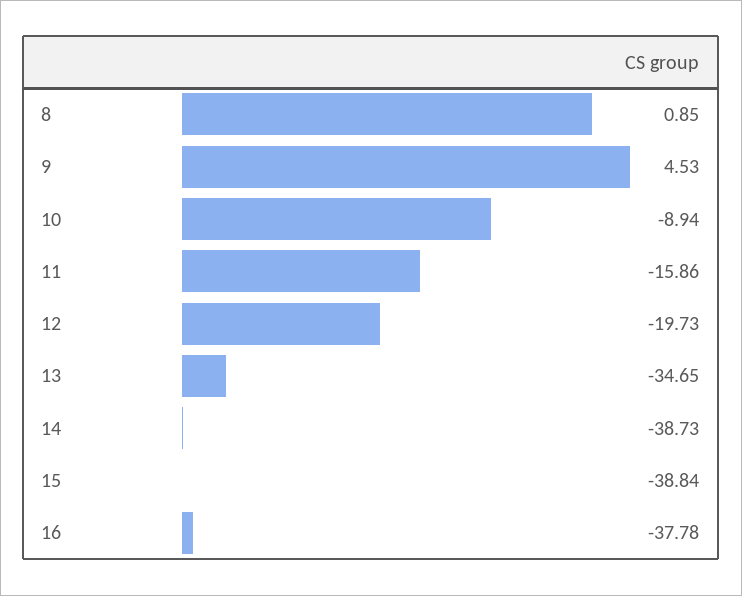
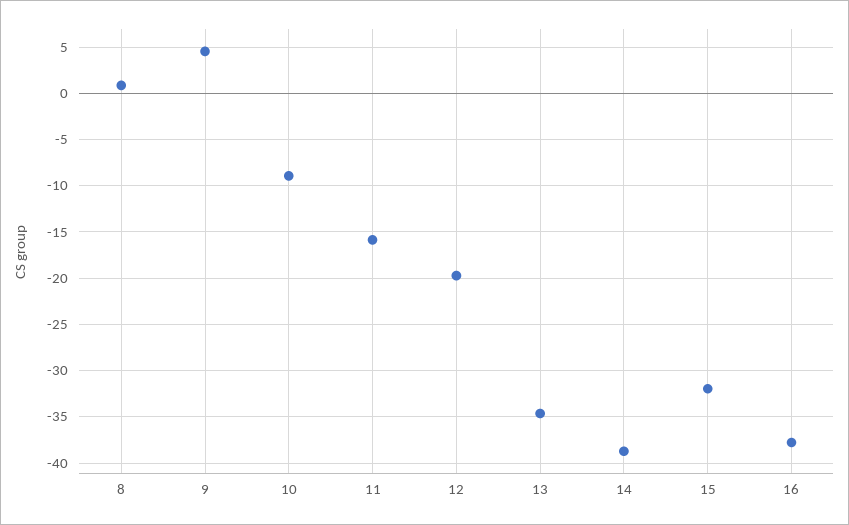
  {
    "8": 0.85,
    "9": 4.53,
    "10": -8.94,
    "11": -15.86,
    "12": -19.73,
    "13": -34.65,
    "14": -38.73,
-   "15": -38.84,
+   "15": -32,
    "16": -37.78
  }

